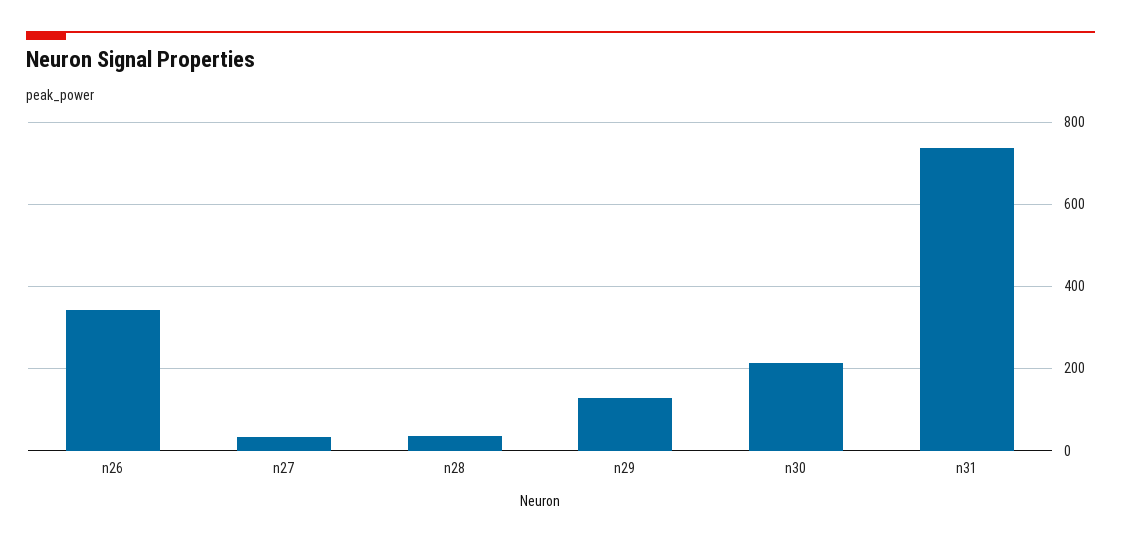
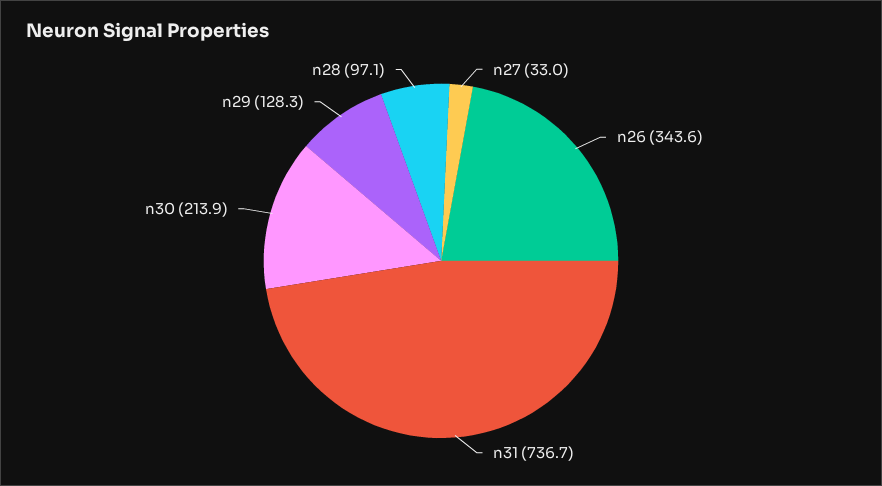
  {
    "n26": 343.6,
    "n27": 33,
-   "n28": 40,
+   "n28": 97.1,
    "n29": 128.3,
    "n30": 213.9,
    "n31": 736.7
  }

